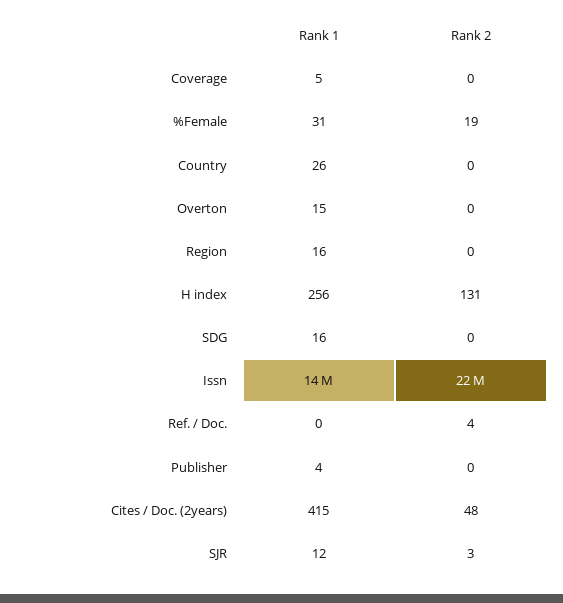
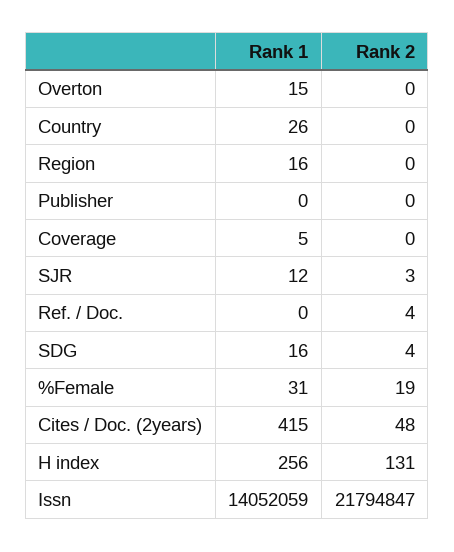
  {
    "Rank 1": {
      "Coverage": 5,
      "%Female": 31,
      "Country": 26,
      "Overton": 15,
      "Region": 16,
      "H index": 256,
      "SDG": 16,
      "Issn": 14052059,
      "Ref. / Doc.": 0,
-     "Publisher": 4,
+     "Publisher": 0,
      "Cites / Doc. (2years)": 415,
      "SJR": 12
    },
    "Rank 2": {
      "Coverage": 0,
      "%Female": 19,
      "Country": 0,
      "Overton": 0,
      "Region": 0,
      "H index": 131,
-     "SDG": 0,
+     "SDG": 4,
      "Issn": 21794847,
      "Ref. / Doc.": 4,
      "Publisher": 0,
      "Cites / Doc. (2years)": 48,
      "SJR": 3
    }
  }

